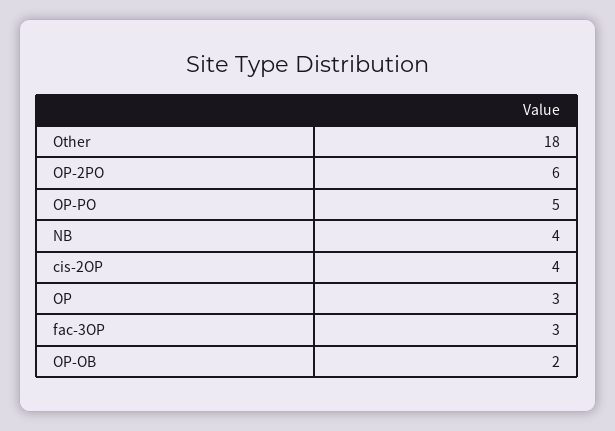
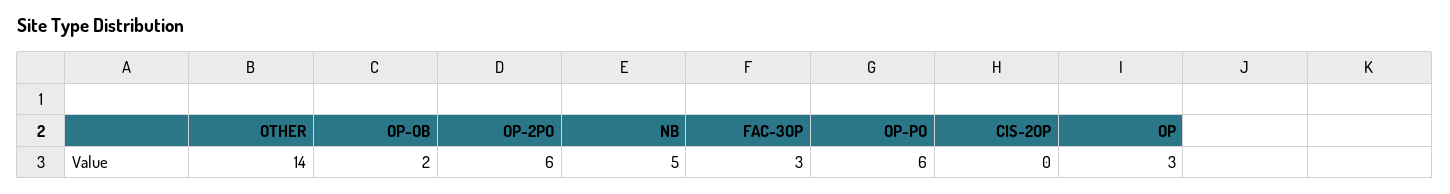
  {
-   "Other": 18,
+   "Other": 14,
    "OP-2PO": 6,
-   "OP-PO": 5,
+   "OP-PO": 6,
-   "NB": 4,
+   "NB": 5,
-   "cis-2OP": 4,
+   "cis-2OP": 0,
    "OP": 3,
    "fac-3OP": 3,
    "OP-OB": 2
  }

